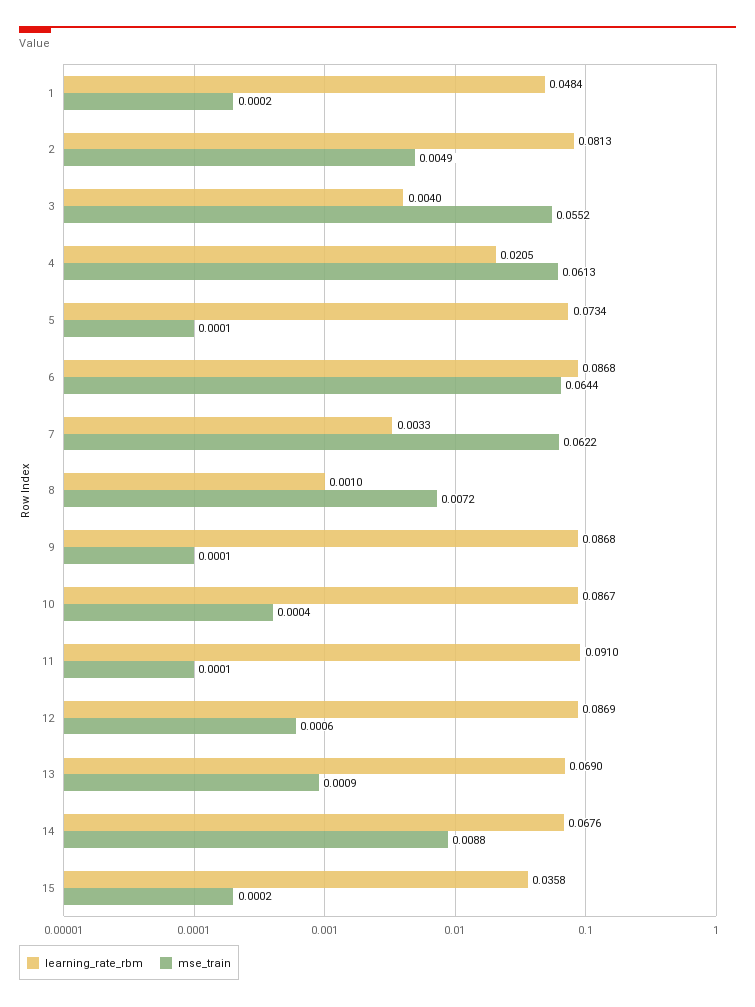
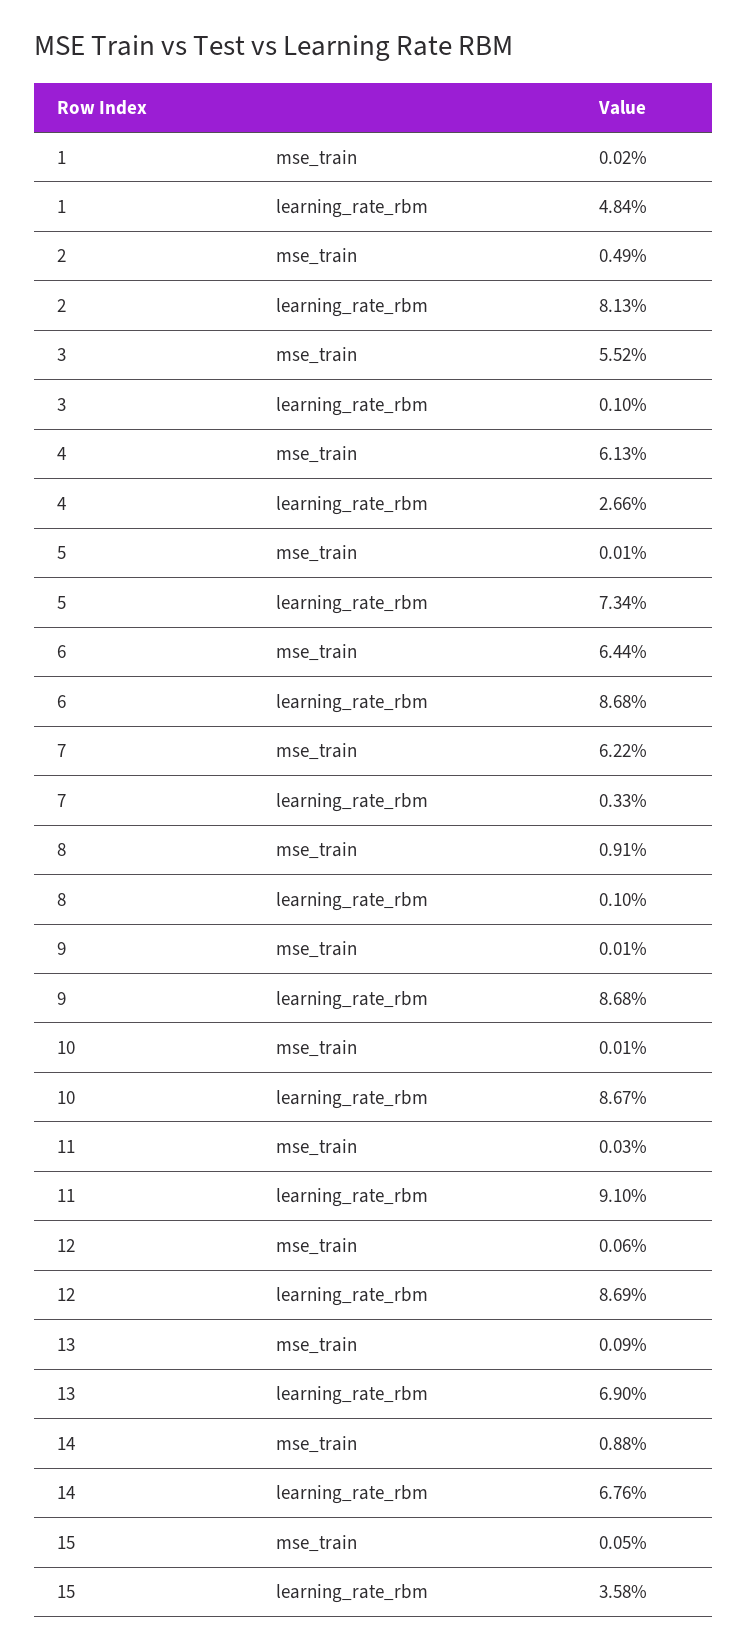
  {
    "learning_rate_rbm": {
      "1": 0.0484,
      "2": 0.0813,
-     "3": 0.004,
+     "3": 0.001,
-     "4": 0.0205,
+     "4": 0.0266,
      "5": 0.0734,
      "6": 0.0868,
      "7": 0.0033,
      "8": 0.001,
      "9": 0.0868,
      "10": 0.0867,
      "11": 0.091,
      "12": 0.0869,
      "13": 0.069,
      "14": 0.0676,
      "15": 0.0358
    },
    "mse_train": {
      "1": 0.0002,
      "2": 0.0049,
      "3": 0.0552,
      "4": 0.0613,
      "5": 0.0001,
      "6": 0.0644,
      "7": 0.0622,
-     "8": 0.0072,
+     "8": 0.0091,
      "9": 0.0001,
-     "10": 0.0004,
+     "10": 0.0001,
-     "11": 0.0001,
+     "11": 0.0003,
      "12": 0.0006,
      "13": 0.0009,
      "14": 0.0088,
-     "15": 0.0002
+     "15": 0.0005
    }
  }

